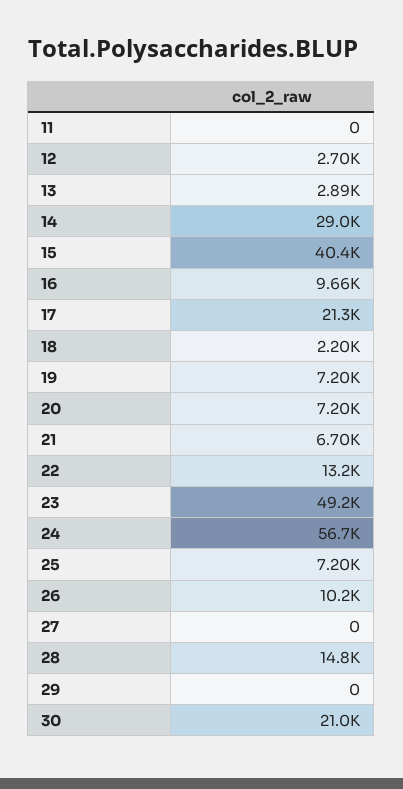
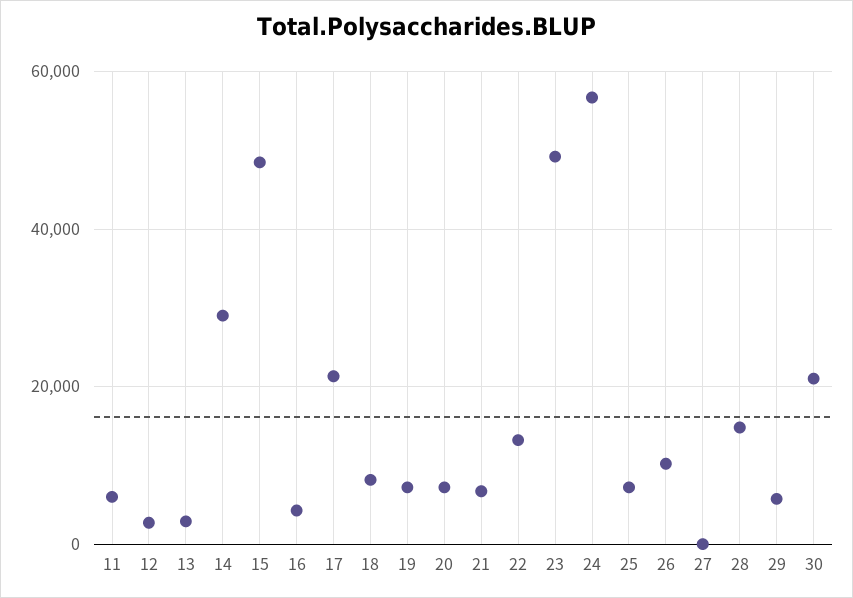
  {
-   "11": 0,
+   "11": 6000,
    "12": 2700,
    "13": 2890,
    "14": 29000,
-   "15": 40400,
+   "15": 48000,
-   "16": 9660,
+   "16": 4000,
    "17": 21300,
-   "18": 2200,
+   "18": 8000,
    "19": 7200,
    "20": 7200,
    "21": 6700,
    "22": 13200,
    "23": 49200,
    "24": 56700,
    "25": 7200,
    "26": 10200,
    "27": 0,
    "28": 14800,
-   "29": 0,
+   "29": 6000,
    "30": 21000
  }

